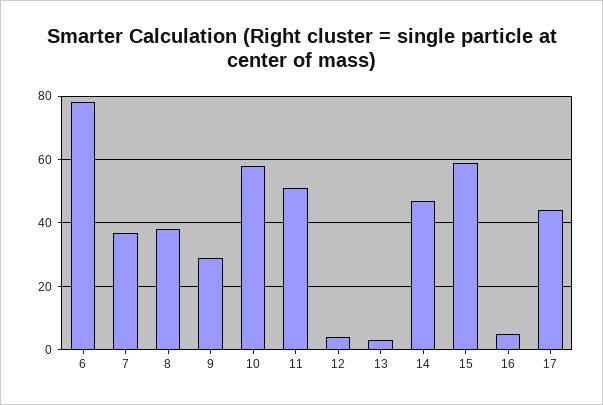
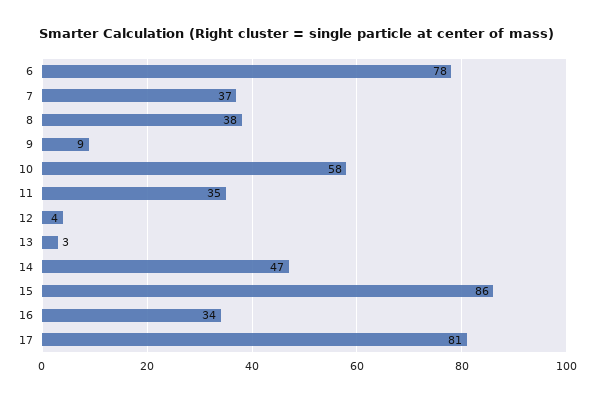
  {
    "6": 78,
    "7": 37,
    "8": 38,
-   "9": 30,
+   "9": 9,
    "10": 58,
-   "11": 50,
+   "11": 35,
    "12": 4,
    "13": 3,
    "14": 47,
-   "15": 60,
+   "15": 86,
-   "16": 5,
+   "16": 34,
-   "17": 45
+   "17": 81
  }

